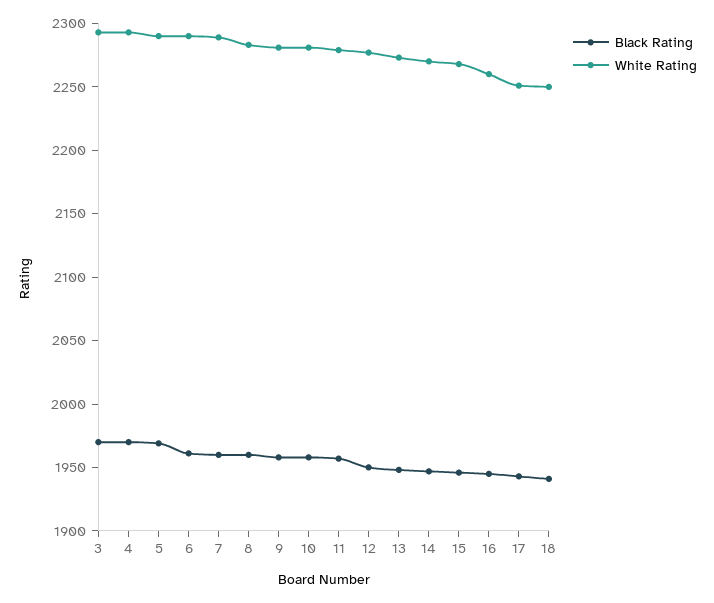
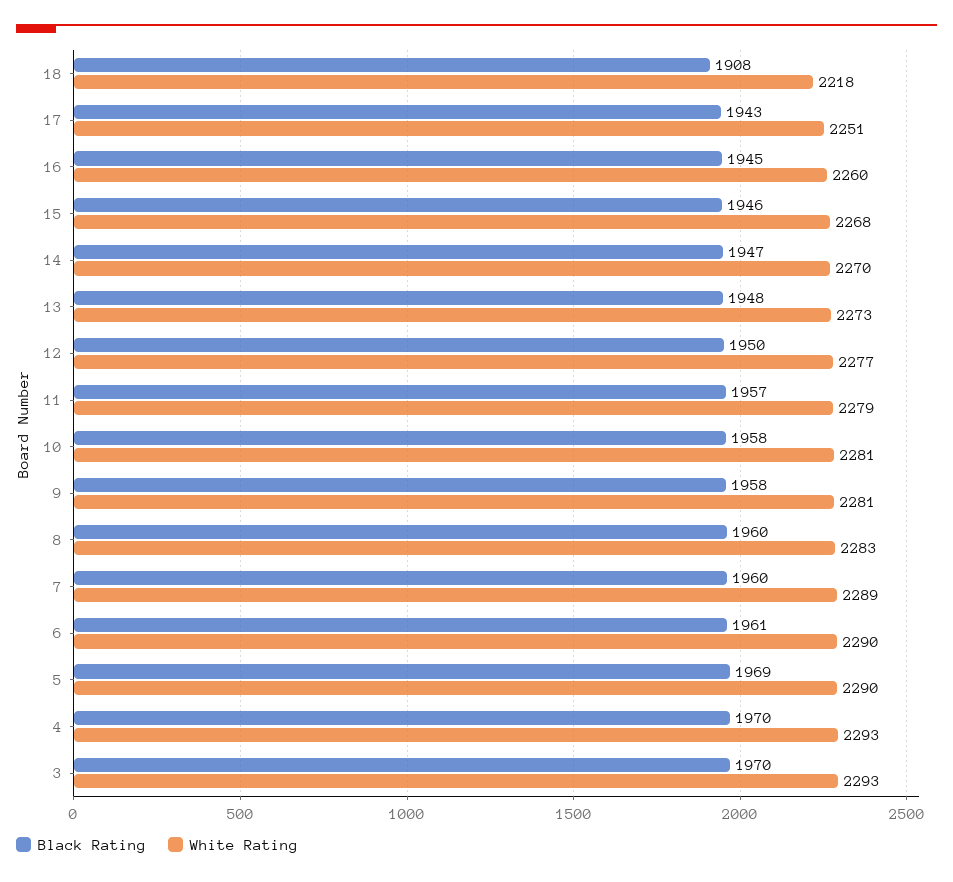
  {
    "Black Rating": {
      "3": 1970,
      "4": 1970,
      "5": 1969,
      "6": 1961,
      "7": 1960,
      "8": 1960,
      "9": 1958,
      "10": 1958,
      "11": 1957,
      "12": 1950,
      "13": 1948,
      "14": 1947,
      "15": 1946,
      "16": 1945,
      "17": 1943,
-     "18": 1940
+     "18": 1908
    },
    "White Rating": {
      "3": 2293,
      "4": 2293,
      "5": 2290,
      "6": 2290,
      "7": 2289,
      "8": 2283,
      "9": 2281,
      "10": 2281,
      "11": 2279,
      "12": 2277,
      "13": 2273,
      "14": 2270,
      "15": 2268,
      "16": 2260,
      "17": 2251,
-     "18": 2250
+     "18": 2218
    }
  }

